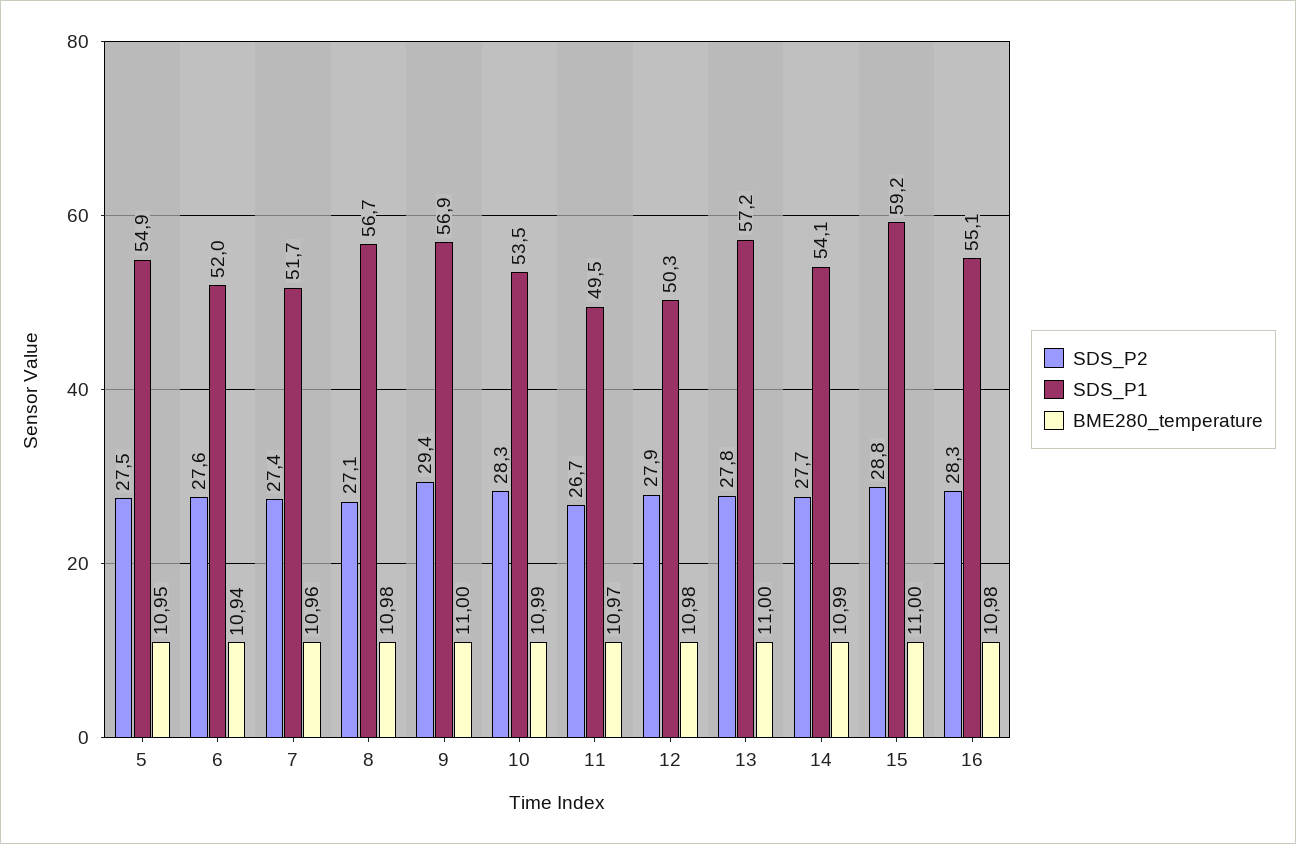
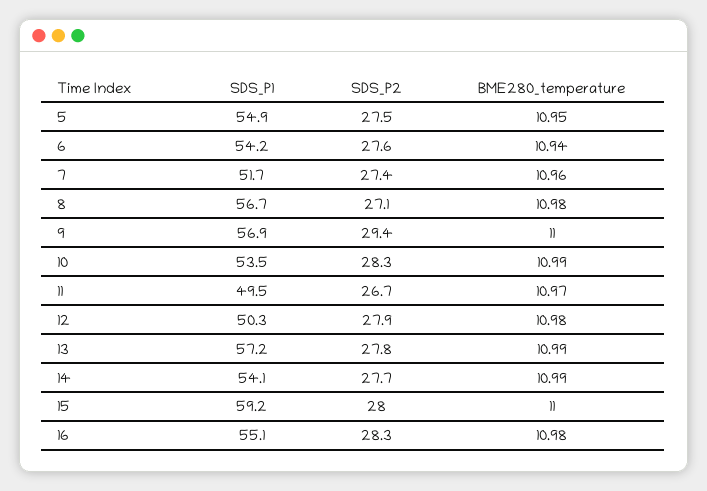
  {
    "SDS_P2": {
      "5": 27.5,
      "6": 27.6,
      "7": 27.4,
      "8": 27.1,
      "9": 29.4,
      "10": 28.3,
      "11": 26.7,
      "12": 27.9,
      "13": 27.8,
      "14": 27.7,
-     "15": 28.8,
+     "15": 28,
      "16": 28.3
    },
    "SDS_P1": {
      "5": 54.9,
-     "6": 52,
+     "6": 54.2,
      "7": 51.7,
      "8": 56.7,
      "9": 56.9,
      "10": 53.5,
      "11": 49.5,
      "12": 50.3,
      "13": 57.2,
      "14": 54.1,
      "15": 59.2,
      "16": 55.1
    },
    "BME280_temperature": {
      "5": 10.95,
      "6": 10.94,
      "7": 10.96,
      "8": 10.98,
      "9": 11,
      "10": 10.99,
      "11": 10.97,
      "12": 10.98,
-     "13": 11,
+     "13": 10.99,
      "14": 10.99,
      "15": 11,
      "16": 10.98
    }
  }

